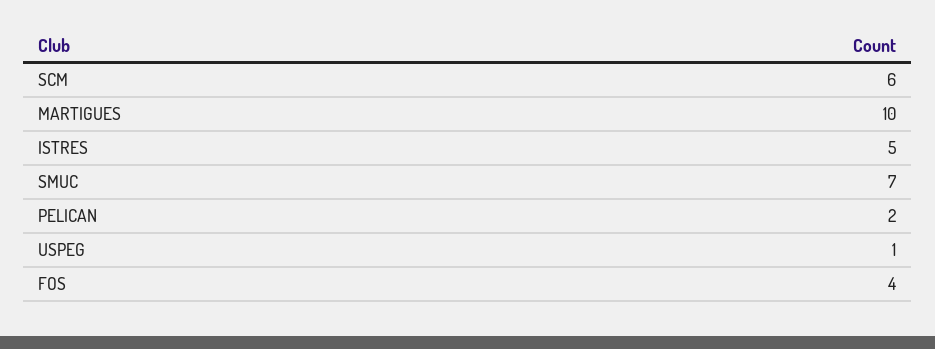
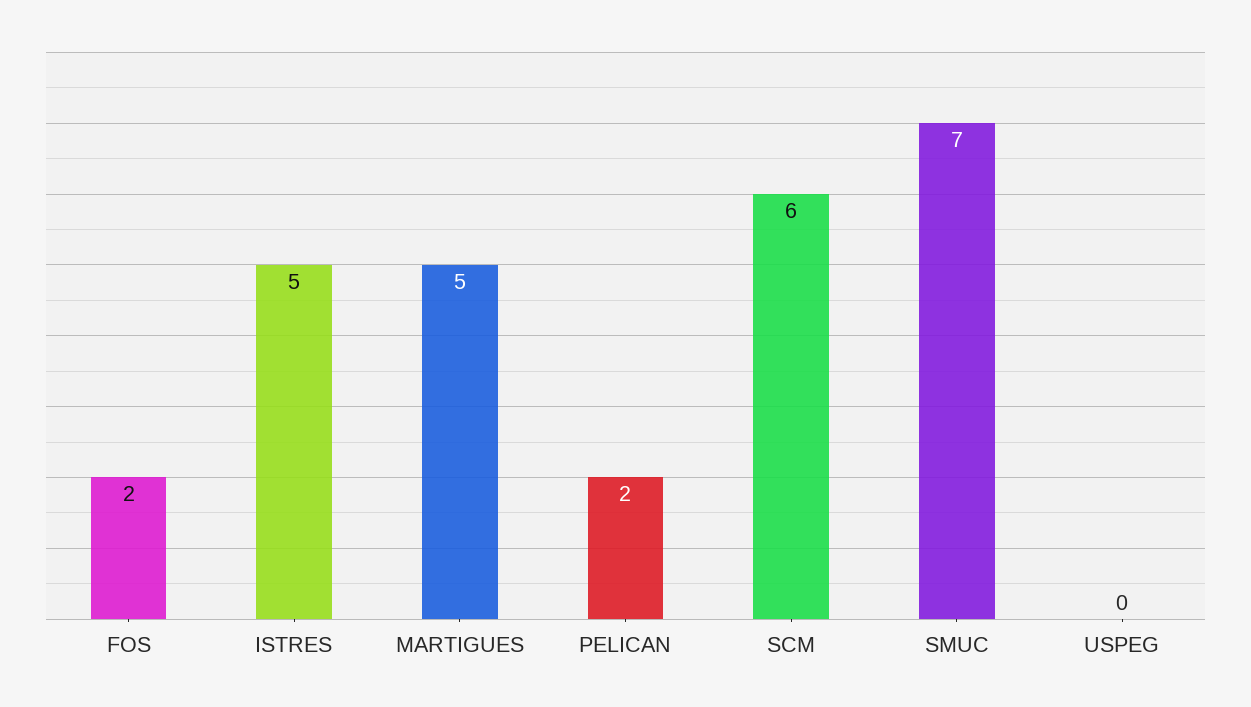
  {
    "SCM": 6,
-   "MARTIGUES": 10,
+   "MARTIGUES": 5,
    "ISTRES": 5,
    "SMUC": 7,
    "PELICAN": 2,
-   "USPEG": 1,
+   "USPEG": 0,
-   "FOS": 4
+   "FOS": 2
  }

